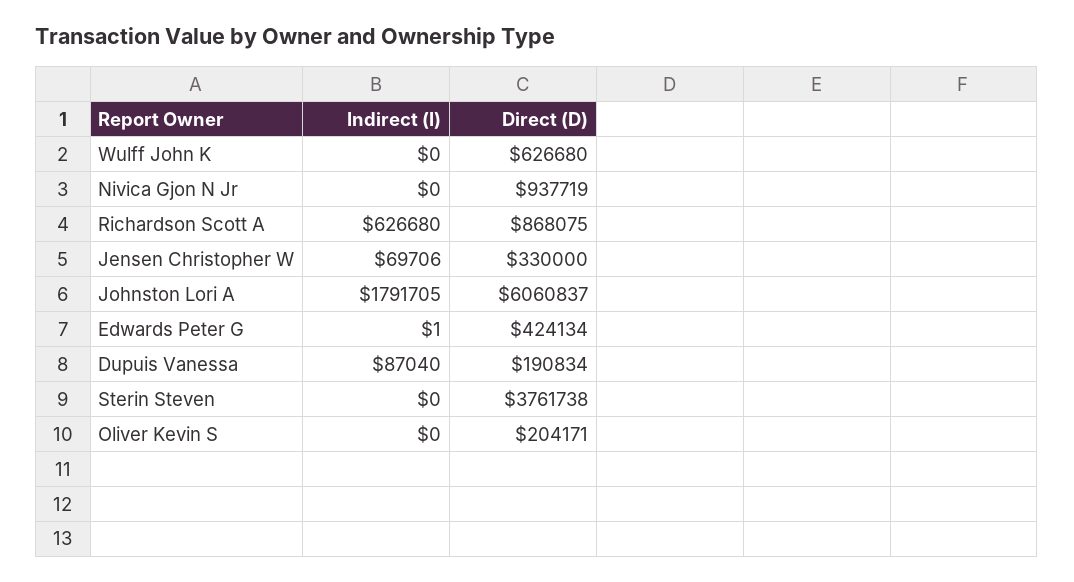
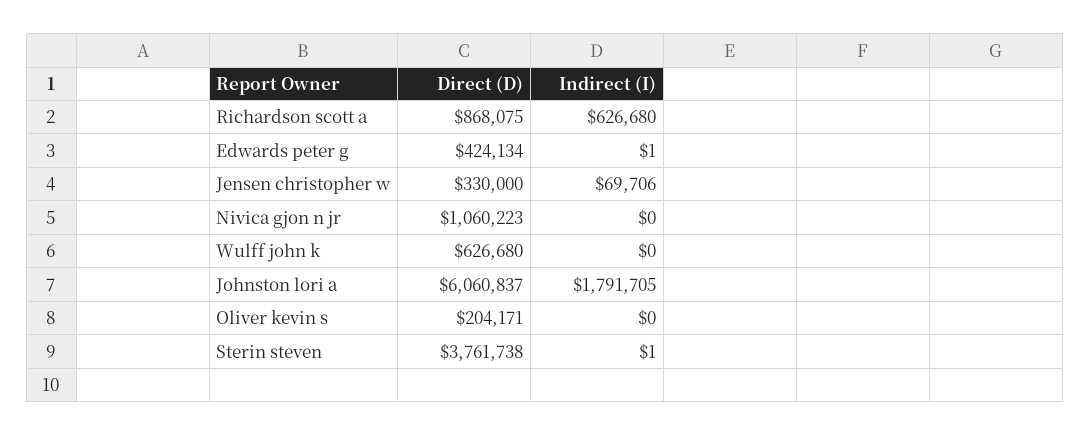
  {
    "Indirect (I)": {
      "Wulff John K": 0,
      "Nivica Gjon N Jr": 0,
      "Richardson Scott A": 626680,
      "Jensen Christopher W": 69706,
      "Johnston Lori A": 1791705,
      "Edwards Peter G": 1,
-     "Dupuis Vanessa": 87040,
-     "Sterin Steven": 0,
+     "Sterin Steven": 1,
      "Oliver Kevin S": 0
    },
    "Direct (D)": {
      "Wulff John K": 626680,
-     "Nivica Gjon N Jr": 937719,
+     "Nivica Gjon N Jr": 1060223,
      "Richardson Scott A": 868075,
      "Jensen Christopher W": 330000,
      "Johnston Lori A": 6060837,
      "Edwards Peter G": 424134,
-     "Dupuis Vanessa": 190834,
      "Sterin Steven": 3761738,
      "Oliver Kevin S": 204171
    }
  }

